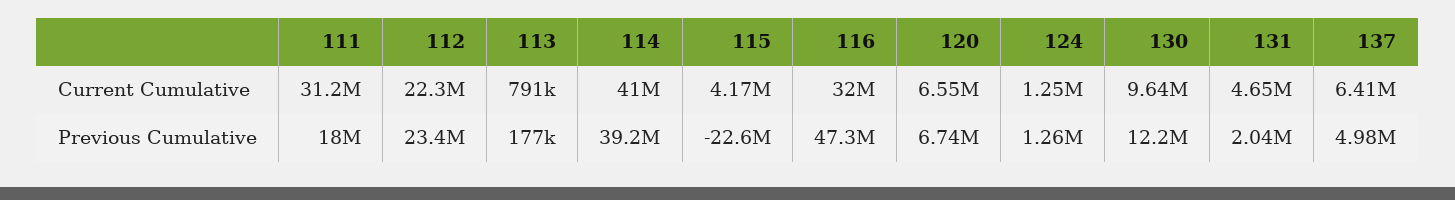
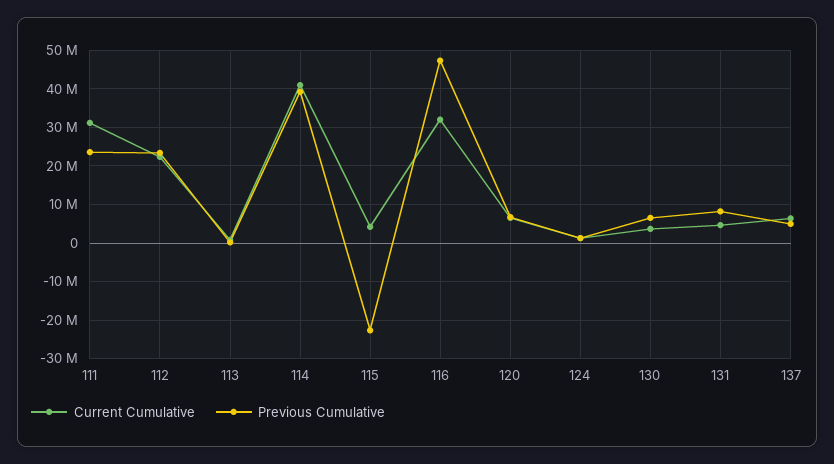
  {
    "Current Cumulative": {
      "111": 31200000,
      "112": 22300000,
      "113": 791000,
      "114": 41000000,
      "115": 4170000,
      "116": 32000000,
      "120": 6550000,
      "124": 1250000,
-     "130": 9640000,
+     "130": 4000000,
      "131": 4650000,
      "137": 6410000
    },
    "Previous Cumulative": {
-     "111": 18000000,
+     "111": 24000000,
      "112": 23400000,
      "113": 177000,
      "114": 39200000,
      "115": -22600000,
      "116": 47300000,
      "120": 6740000,
      "124": 1260000,
-     "130": 12200000,
+     "130": 6000000,
-     "131": 2040000,
+     "131": 8000000,
      "137": 4980000
    }
  }

